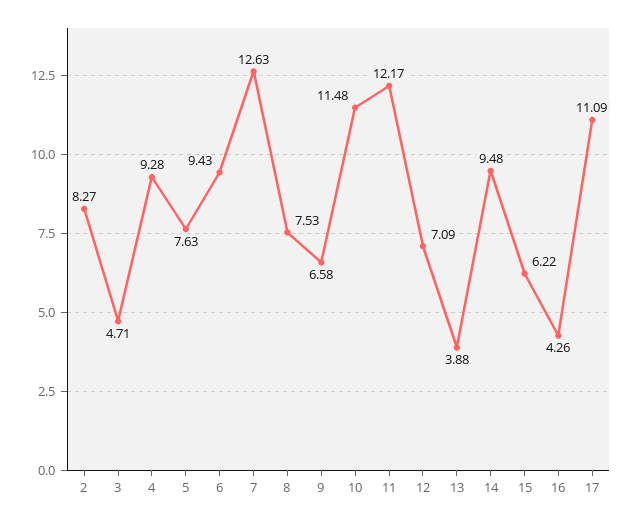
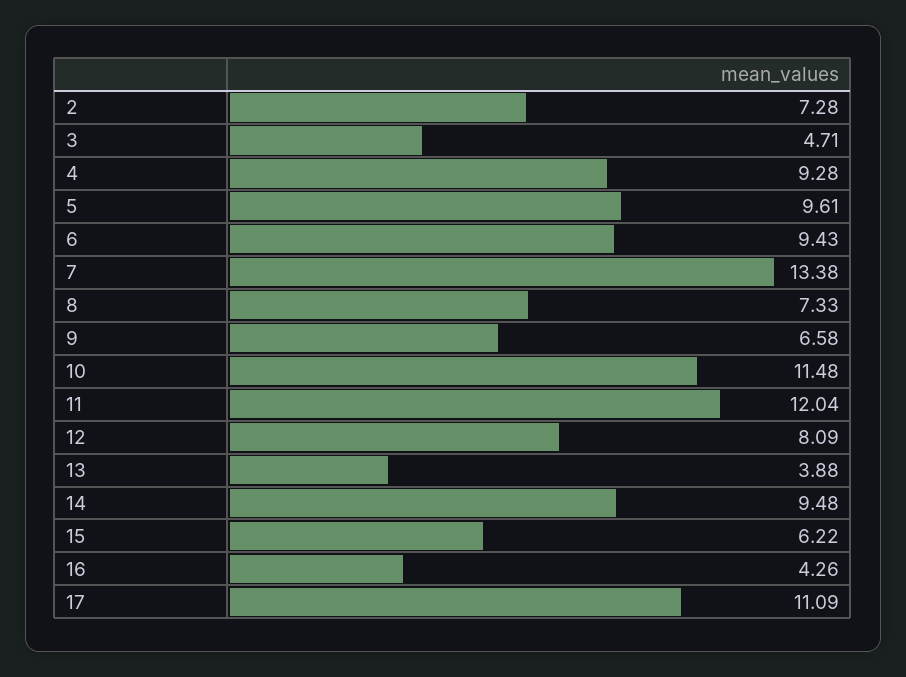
  {
-   "2": 8.27,
+   "2": 7.28,
    "3": 4.71,
    "4": 9.28,
-   "5": 7.63,
+   "5": 9.61,
    "6": 9.43,
-   "7": 12.63,
+   "7": 13.38,
-   "8": 7.53,
+   "8": 7.33,
    "9": 6.58,
    "10": 11.48,
-   "11": 12.17,
+   "11": 12.04,
-   "12": 7.09,
+   "12": 8.09,
    "13": 3.88,
    "14": 9.48,
    "15": 6.22,
    "16": 4.26,
    "17": 11.09
  }

